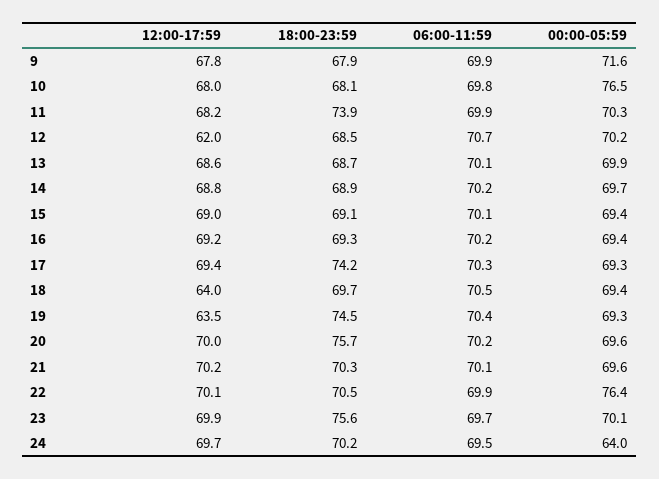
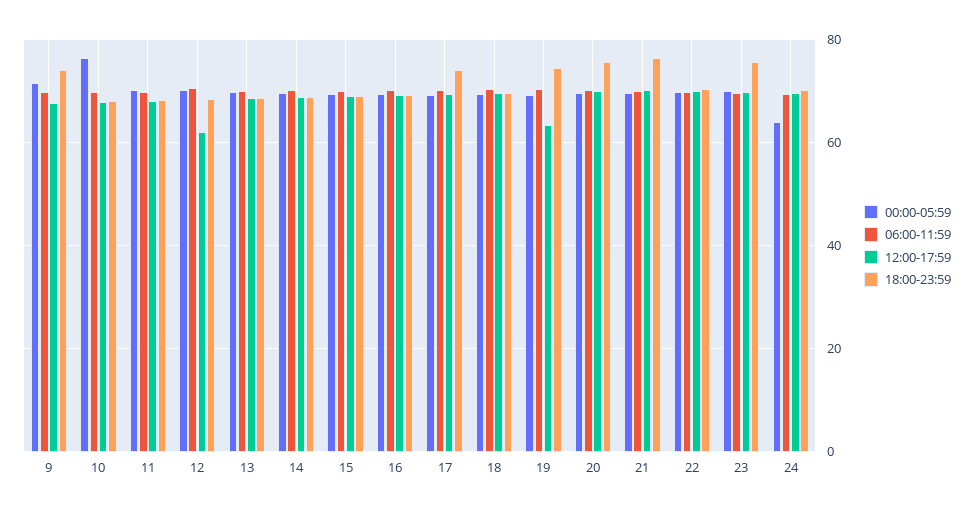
  {
    "12:00-17:59": {
      "9": 67.8,
      "10": 68,
      "11": 68.2,
      "12": 62,
      "13": 68.6,
      "14": 68.8,
      "15": 69,
      "16": 69.2,
      "17": 69.4,
-     "18": 64,
+     "18": 70,
      "19": 63.5,
      "20": 70,
      "21": 70.2,
      "22": 70.1,
      "23": 69.9,
      "24": 69.7
    },
    "18:00-23:59": {
-     "9": 67.9,
+     "9": 74,
      "10": 68.1,
-     "11": 73.9,
+     "11": 68,
      "12": 68.5,
      "13": 68.7,
      "14": 68.9,
      "15": 69.1,
      "16": 69.3,
      "17": 74.2,
      "18": 69.7,
      "19": 74.5,
      "20": 75.7,
-     "21": 70.3,
+     "21": 76,
      "22": 70.5,
      "23": 75.6,
      "24": 70.2
    },
    "06:00-11:59": {
      "9": 69.9,
      "10": 69.8,
      "11": 69.9,
      "12": 70.7,
      "13": 70.1,
      "14": 70.2,
      "15": 70.1,
      "16": 70.2,
      "17": 70.3,
      "18": 70.5,
      "19": 70.4,
      "20": 70.2,
      "21": 70.1,
      "22": 69.9,
      "23": 69.7,
      "24": 69.5
    },
    "00:00-05:59": {
      "9": 71.6,
      "10": 76.5,
      "11": 70.3,
      "12": 70.2,
      "13": 69.9,
      "14": 69.7,
      "15": 69.4,
      "16": 69.4,
      "17": 69.3,
      "18": 69.4,
      "19": 69.3,
      "20": 69.6,
      "21": 69.6,
-     "22": 76.4,
+     "22": 70,
      "23": 70.1,
      "24": 64
    }
  }

